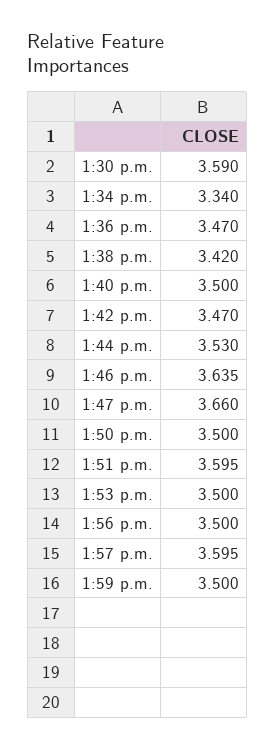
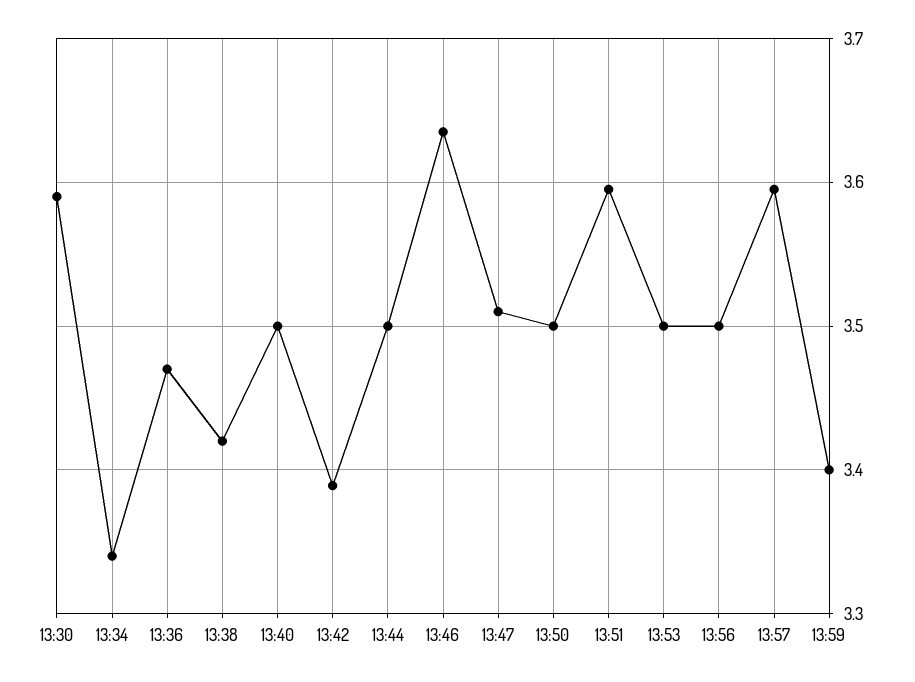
  {
    "1:30 p.m.": 3.59,
    "1:34 p.m.": 3.34,
    "1:36 p.m.": 3.47,
    "1:38 p.m.": 3.42,
    "1:40 p.m.": 3.5,
-   "1:42 p.m.": 3.47,
+   "1:42 p.m.": 3.39,
-   "1:44 p.m.": 3.53,
+   "1:44 p.m.": 3.5,
    "1:46 p.m.": 3.635,
-   "1:47 p.m.": 3.66,
+   "1:47 p.m.": 3.51,
    "1:50 p.m.": 3.5,
    "1:51 p.m.": 3.595,
    "1:53 p.m.": 3.5,
    "1:56 p.m.": 3.5,
    "1:57 p.m.": 3.595,
-   "1:59 p.m.": 3.5
+   "1:59 p.m.": 3.4
  }

